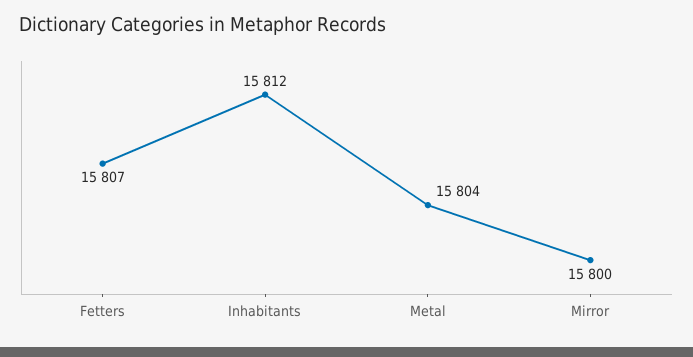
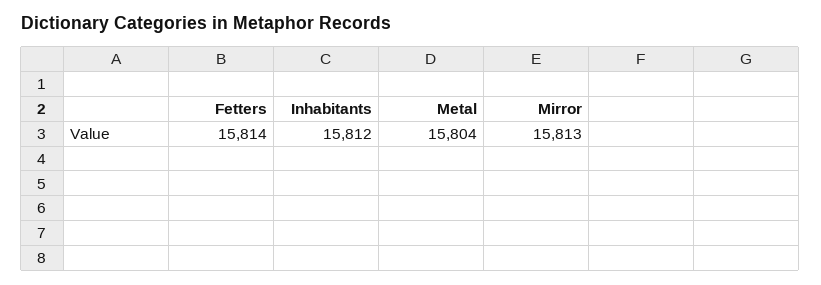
  {
-   "Fetters": 15807,
+   "Fetters": 15814,
    "Inhabitants": 15812,
    "Metal": 15804,
-   "Mirror": 15800
+   "Mirror": 15813
  }

